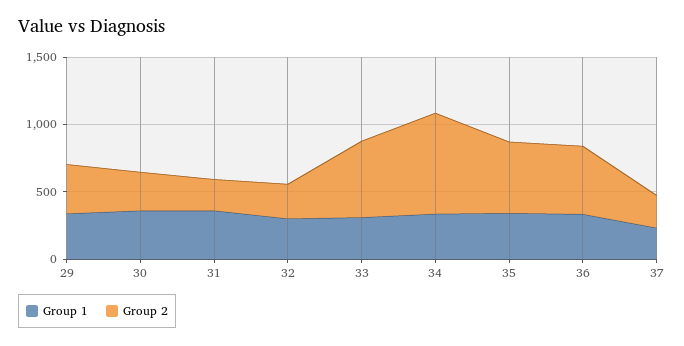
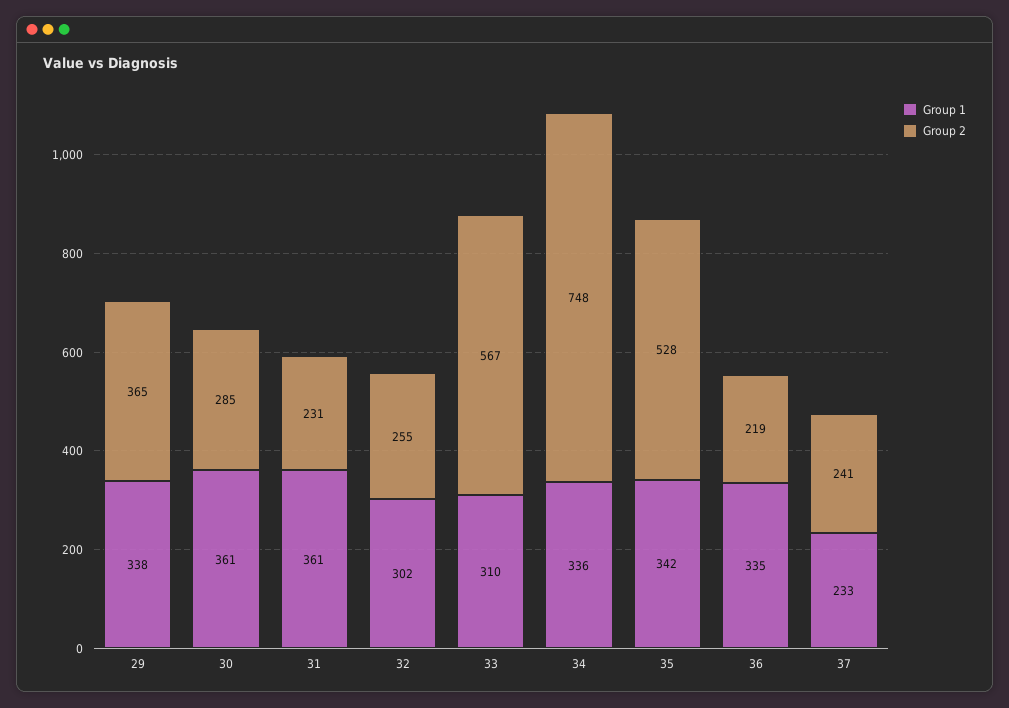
  {
    "Group 1": {
      "29": 338,
      "30": 361,
      "31": 361,
      "32": 302,
      "33": 310,
      "34": 336,
      "35": 342,
      "36": 335,
      "37": 233
    },
    "Group 2": {
      "29": 365,
      "30": 285,
      "31": 231,
      "32": 255,
      "33": 567,
      "34": 748,
      "35": 528,
-     "36": 500,
+     "36": 219,
      "37": 241
    }
  }

